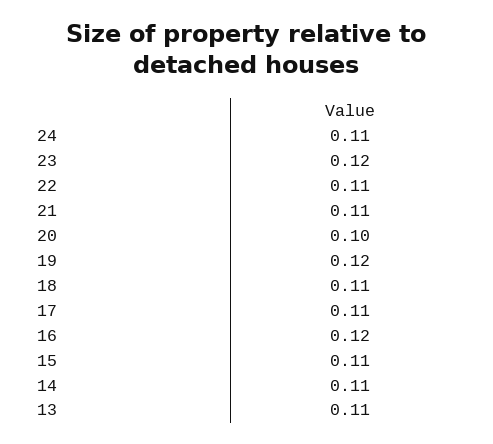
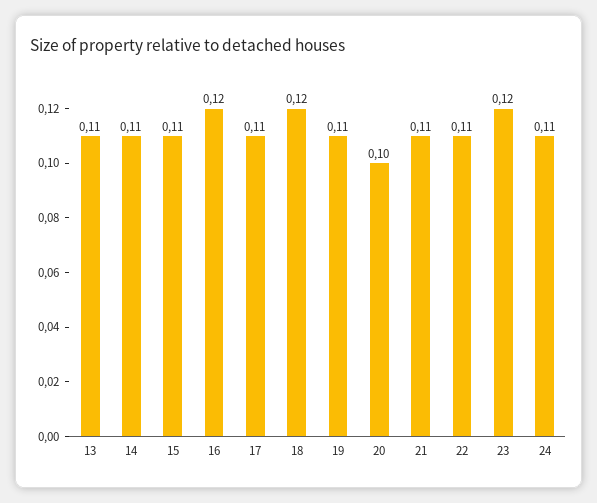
  {
    "24": 0.11,
    "23": 0.12,
    "22": 0.11,
    "21": 0.11,
    "20": 0.1,
-   "19": 0.12,
+   "19": 0.11,
-   "18": 0.11,
+   "18": 0.12,
    "17": 0.11,
    "16": 0.12,
    "15": 0.11,
    "14": 0.11,
    "13": 0.11
  }

